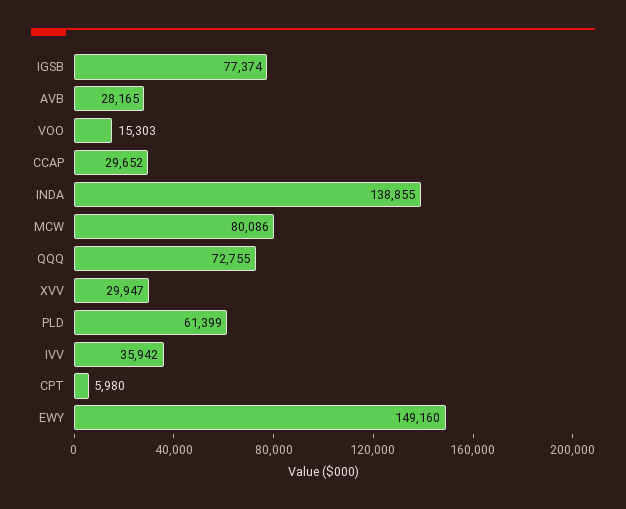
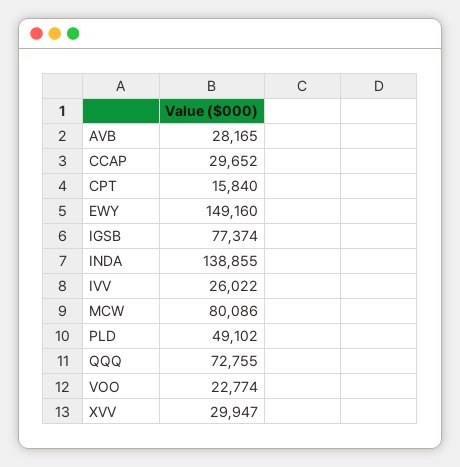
  {
    "IGSB": 77374,
    "AVB": 28165,
-   "VOO": 15303,
+   "VOO": 22774,
    "CCAP": 29652,
    "INDA": 138855,
    "MCW": 80086,
    "QQQ": 72755,
    "XVV": 29947,
-   "PLD": 61399,
+   "PLD": 49102,
-   "IVV": 35942,
+   "IVV": 26022,
-   "CPT": 5980,
+   "CPT": 15840,
    "EWY": 149160
  }

